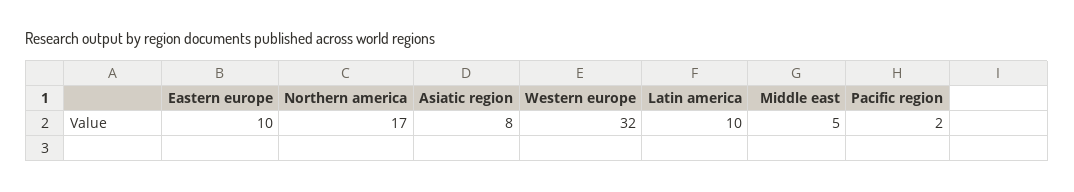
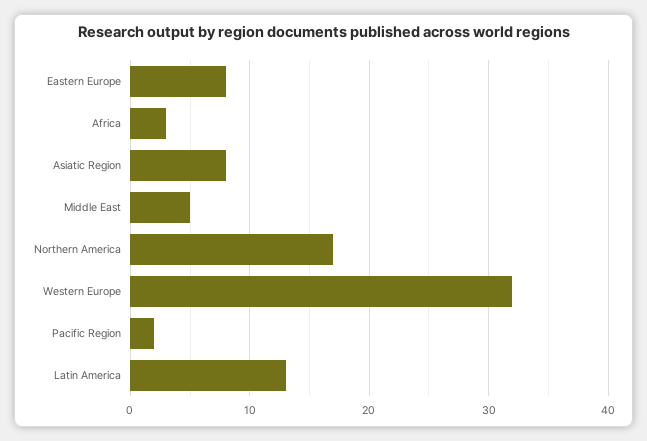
  {
-   "Eastern europe": 10,
+   "Eastern europe": 8,
    "Northern america": 17,
    "Asiatic region": 8,
    "Western europe": 32,
-   "Latin america": 10,
+   "Latin america": 13,
    "Middle east": 5,
-   "Pacific region": 2
+   "Pacific region": 2,
+   "Africa": 3
  }

